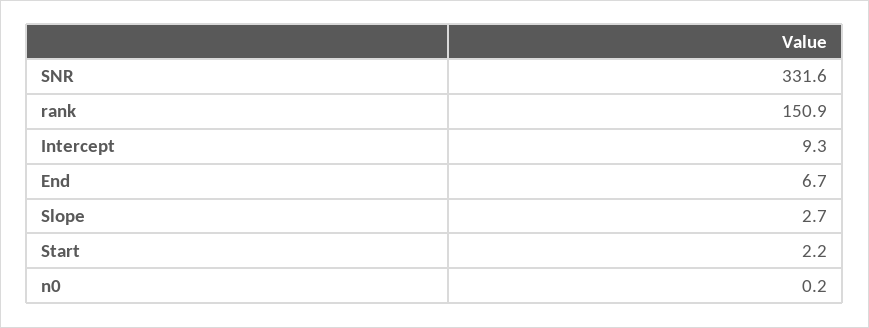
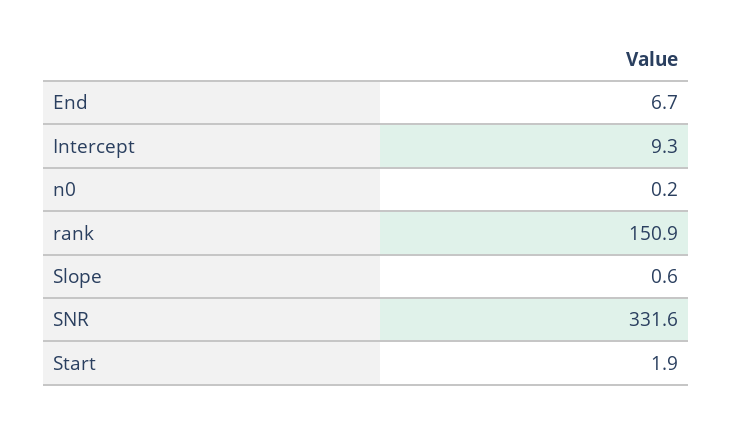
  {
    "SNR": 331.6,
    "rank": 150.9,
    "Intercept": 9.3,
    "End": 6.7,
-   "Slope": 2.7,
+   "Slope": 0.6,
-   "Start": 2.2,
+   "Start": 1.9,
    "n0": 0.2
  }

